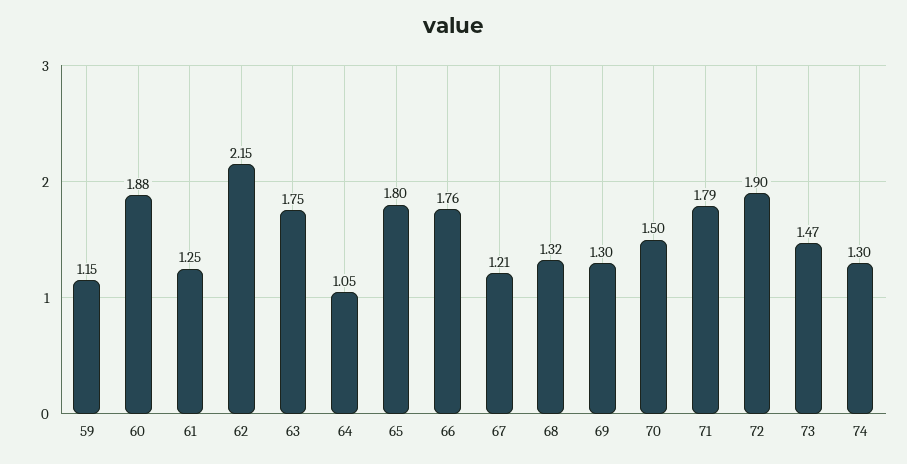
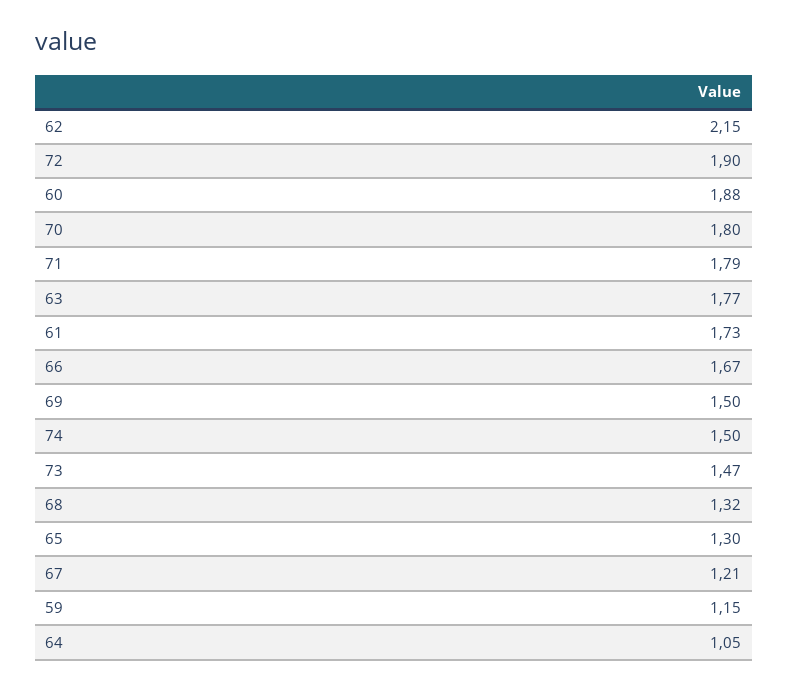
  {
    "59": 1.15,
    "60": 1.88,
-   "61": 1.25,
+   "61": 1.73,
    "62": 2.15,
-   "63": 1.75,
+   "63": 1.77,
    "64": 1.05,
-   "65": 1.8,
+   "65": 1.3,
-   "66": 1.76,
+   "66": 1.67,
    "67": 1.21,
    "68": 1.32,
-   "69": 1.3,
+   "69": 1.5,
-   "70": 1.5,
+   "70": 1.8,
    "71": 1.79,
    "72": 1.9,
    "73": 1.47,
-   "74": 1.3
+   "74": 1.5
  }

